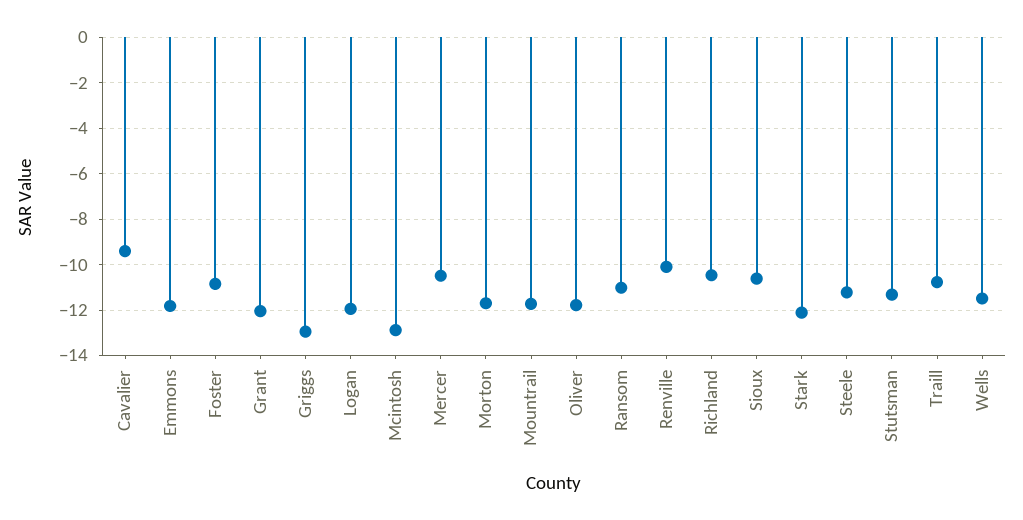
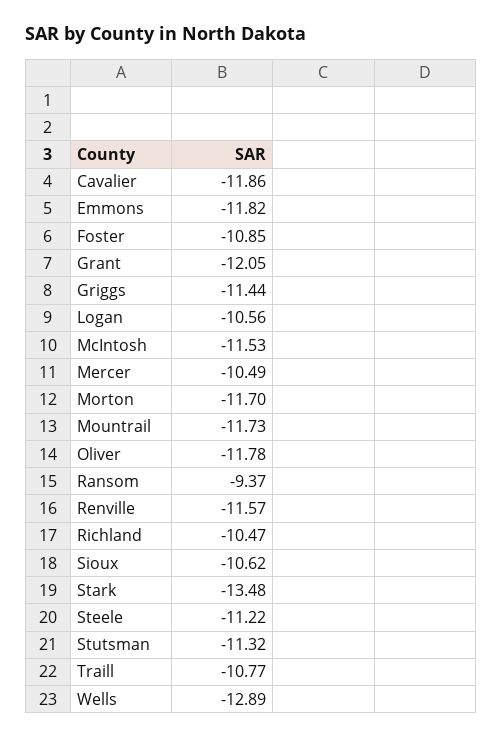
  {
-   "Cavalier": -9.5,
+   "Cavalier": -11.86,
    "Emmons": -11.82,
    "Foster": -10.85,
    "Grant": -12.05,
-   "Griggs": -13,
+   "Griggs": -11.44,
-   "Logan": -12,
+   "Logan": -10.56,
-   "Mcintosh": -13,
+   "Mcintosh": -11.53,
    "Mercer": -10.49,
    "Morton": -11.7,
    "Mountrail": -11.73,
    "Oliver": -11.78,
-   "Ransom": -11,
+   "Ransom": -9.37,
-   "Renville": -10,
+   "Renville": -11.57,
    "Richland": -10.47,
    "Sioux": -10.62,
-   "Stark": -12,
+   "Stark": -13.48,
    "Steele": -11.22,
    "Stutsman": -11.32,
    "Traill": -10.77,
-   "Wells": -11.5
+   "Wells": -12.89
  }

